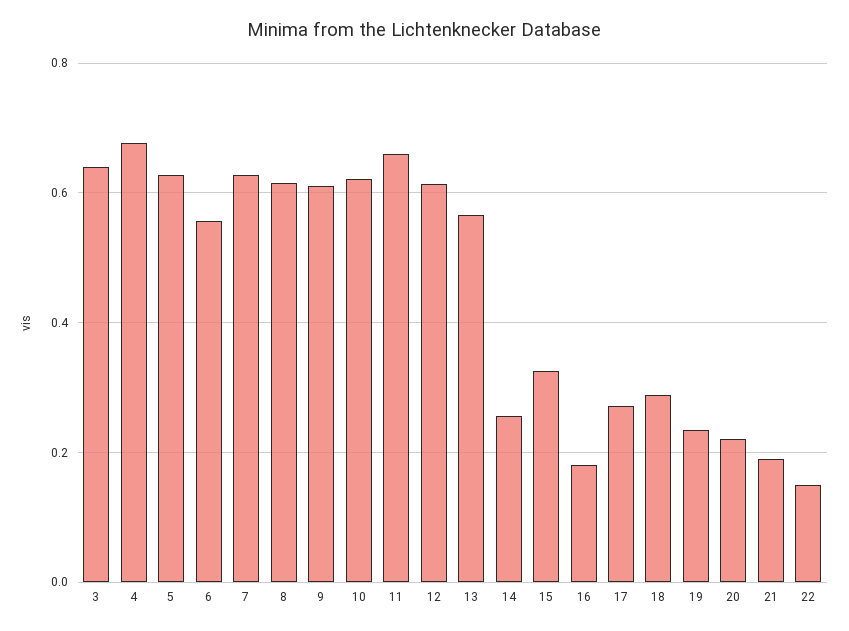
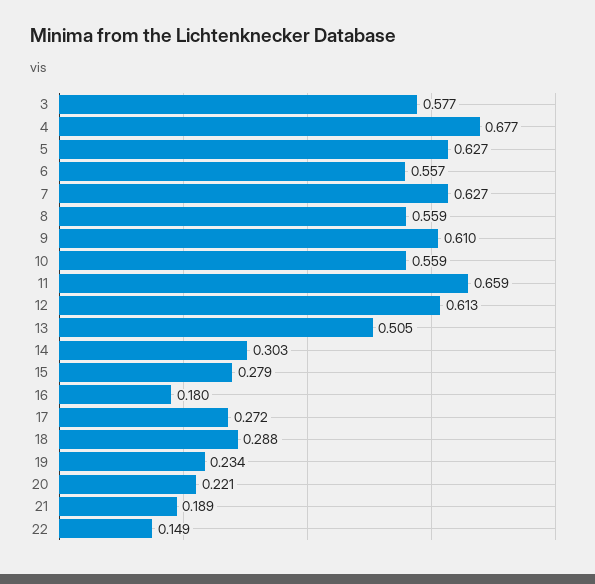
  {
-   "3": 0.64,
+   "3": 0.577,
    "4": 0.677,
    "5": 0.627,
    "6": 0.557,
    "7": 0.627,
-   "8": 0.62,
+   "8": 0.559,
    "9": 0.61,
-   "10": 0.62,
+   "10": 0.559,
    "11": 0.659,
    "12": 0.613,
-   "13": 0.56,
+   "13": 0.505,
-   "14": 0.26,
+   "14": 0.303,
-   "15": 0.32,
+   "15": 0.279,
    "16": 0.18,
    "17": 0.272,
    "18": 0.288,
    "19": 0.234,
    "20": 0.221,
    "21": 0.189,
    "22": 0.149
  }

